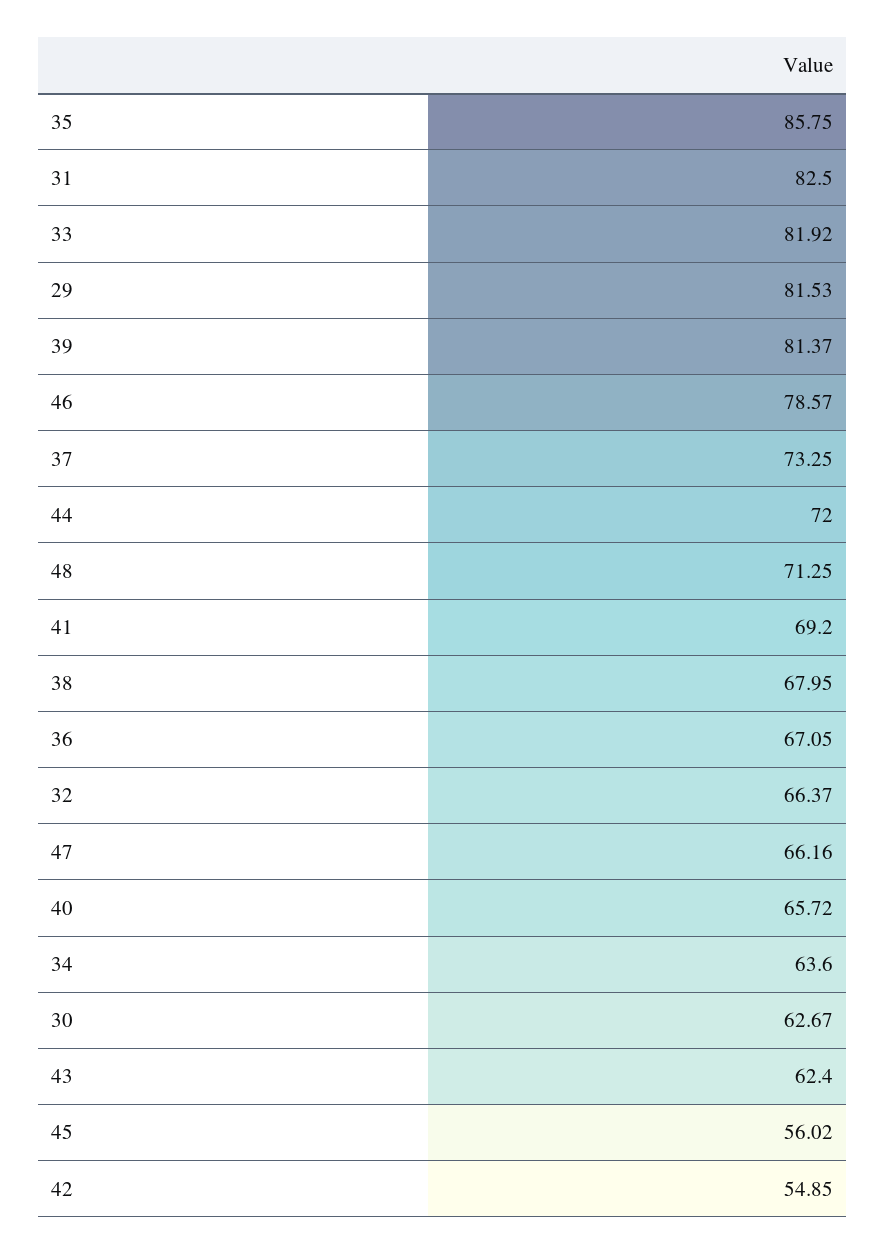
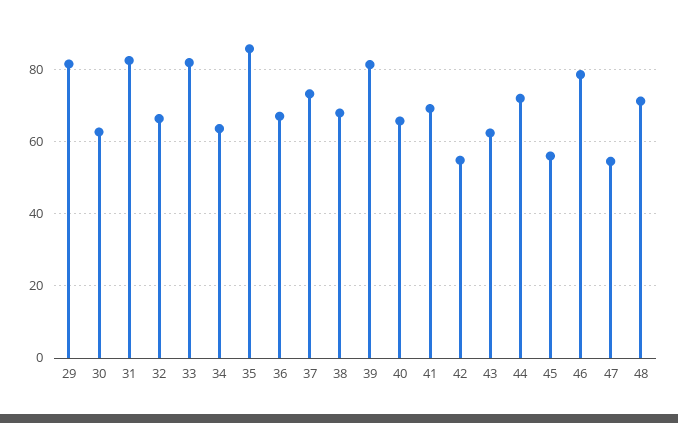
  {
    "35": 85.75,
    "31": 82.5,
    "33": 81.92,
    "29": 81.53,
    "39": 81.37,
    "46": 78.57,
    "37": 73.25,
    "44": 72,
    "48": 71.25,
    "41": 69.2,
    "38": 67.95,
    "36": 67.05,
    "32": 66.37,
-   "47": 66.16,
+   "47": 54,
    "40": 65.72,
    "34": 63.6,
    "30": 62.67,
    "43": 62.4,
    "45": 56.02,
    "42": 54.85
  }

